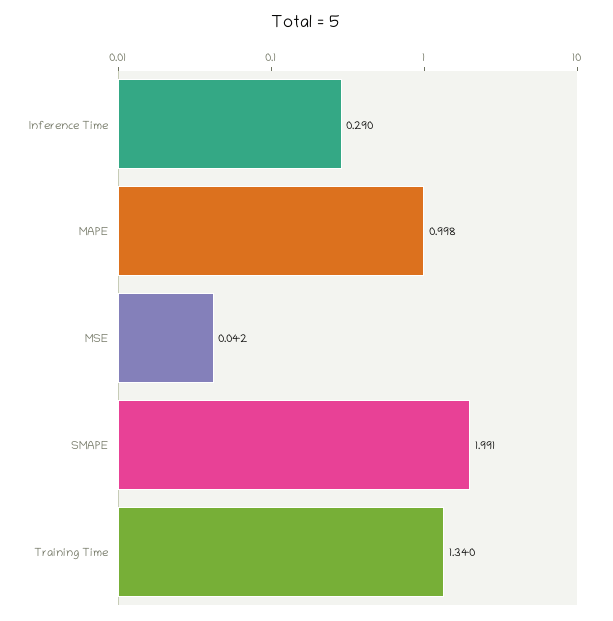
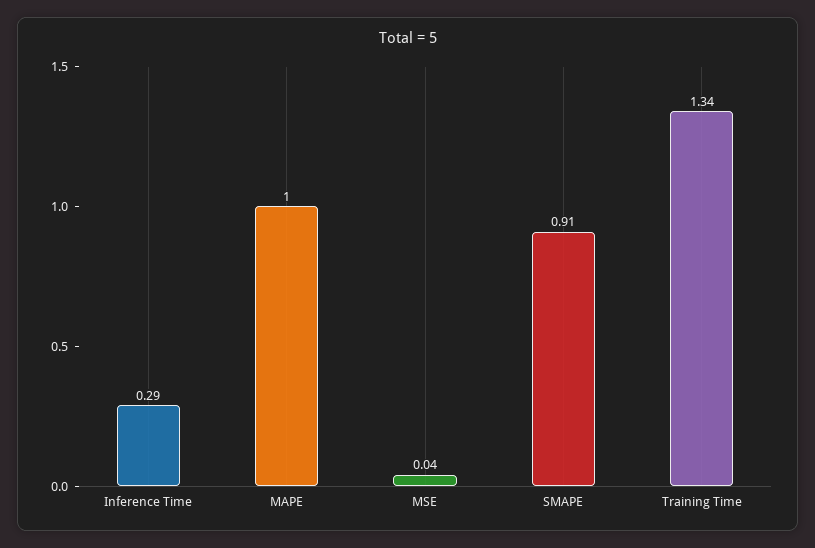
  {
    "Inference Time": 0.29,
    "MAPE": 0.998,
    "MSE": 0.042,
-   "SMAPE": 1.991,
+   "SMAPE": 0.91,
    "Training Time": 1.34
  }

